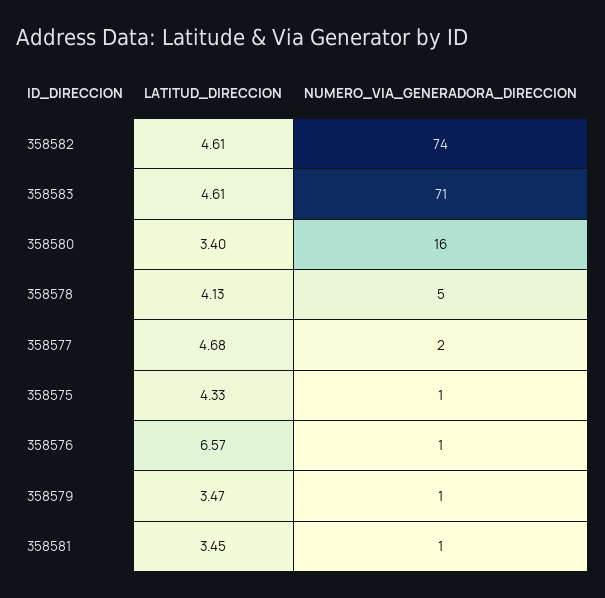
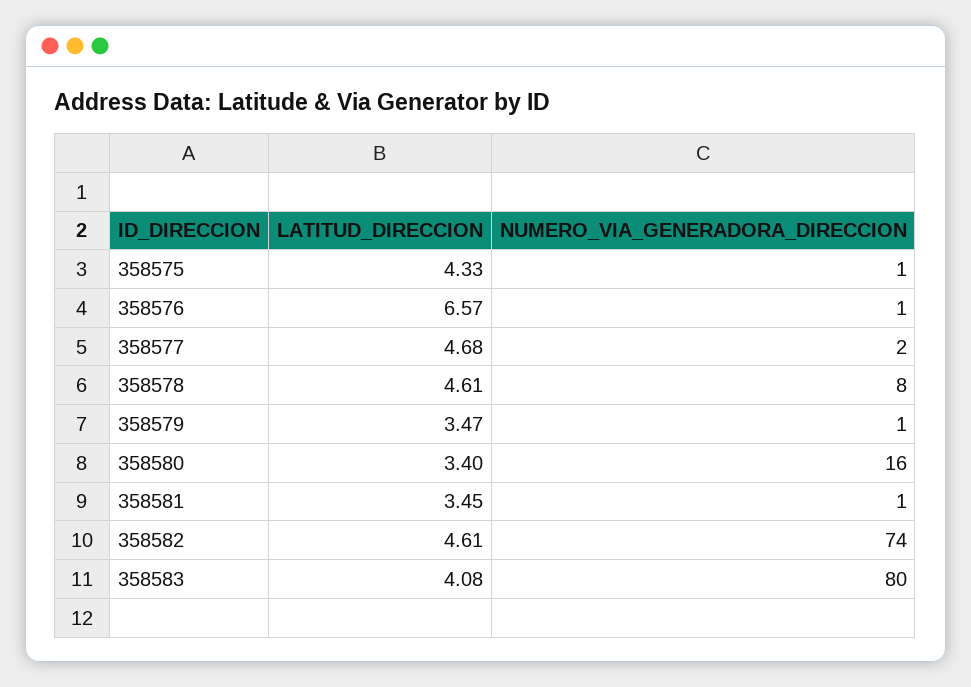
  {
    "LATITUD_DIRECCION": {
      "358582": 4.61,
-     "358583": 4.61,
+     "358583": 4.08,
      "358580": 3.4,
-     "358578": 4.13,
+     "358578": 4.61,
      "358577": 4.68,
      "358575": 4.33,
      "358576": 6.57,
      "358579": 3.47,
      "358581": 3.45
    },
    "NUMERO_VIA_GENERADORA_DIRECCION": {
      "358582": 74,
-     "358583": 71,
+     "358583": 80,
      "358580": 16,
-     "358578": 5,
+     "358578": 8,
      "358577": 2,
      "358575": 1,
      "358576": 1,
      "358579": 1,
      "358581": 1
    }
  }

